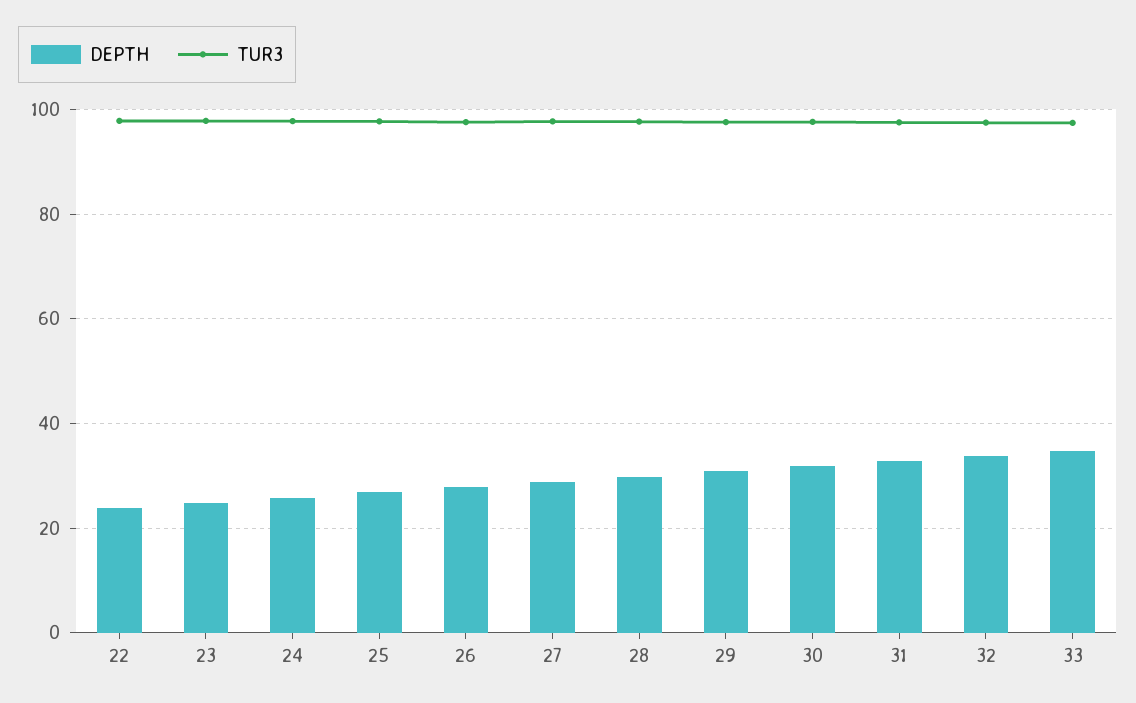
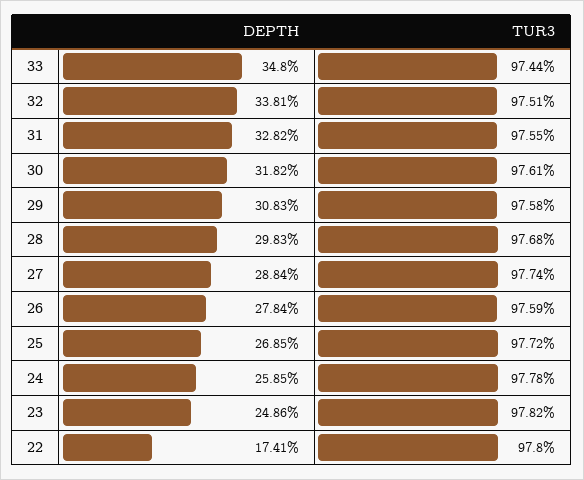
  {
    "DEPTH": {
-     "22": 24,
+     "22": 17.41,
      "23": 24.86,
      "24": 25.85,
      "25": 26.85,
      "26": 27.84,
      "27": 28.84,
      "28": 29.83,
      "29": 30.83,
      "30": 31.82,
      "31": 32.82,
      "32": 33.81,
      "33": 34.8
    },
    "TUR3": {
      "22": 97.8,
      "23": 97.82,
      "24": 97.78,
      "25": 97.72,
      "26": 97.59,
      "27": 97.74,
      "28": 97.68,
      "29": 97.58,
      "30": 97.61,
      "31": 97.55,
      "32": 97.51,
      "33": 97.44
    }
  }

